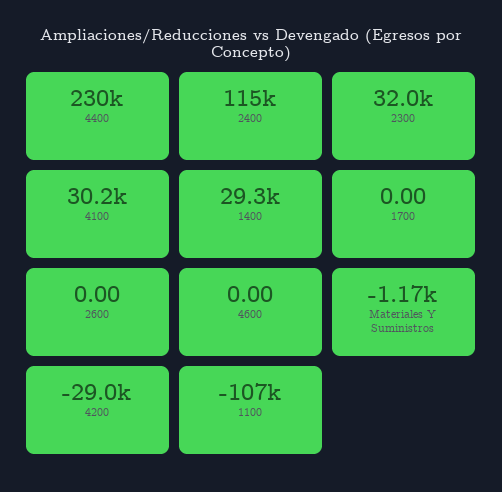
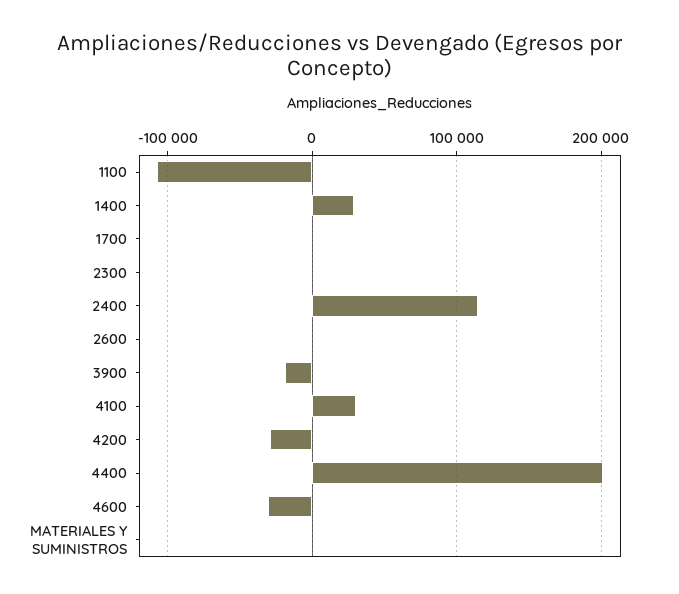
  {
-   "4400": 230000,
+   "4400": 200000,
    "2400": 115000,
-   "2300": 32000,
+   "2300": 0,
    "4100": 30200,
    "1400": 29300,
    "1700": 0,
    "2600": 0,
-   "4600": 0,
+   "4600": -30000,
    "Materiales Y Suministros": -1170,
    "4200": -29000,
-   "1100": -107000
+   "1100": -107000,
+   "3900": -20000
  }

